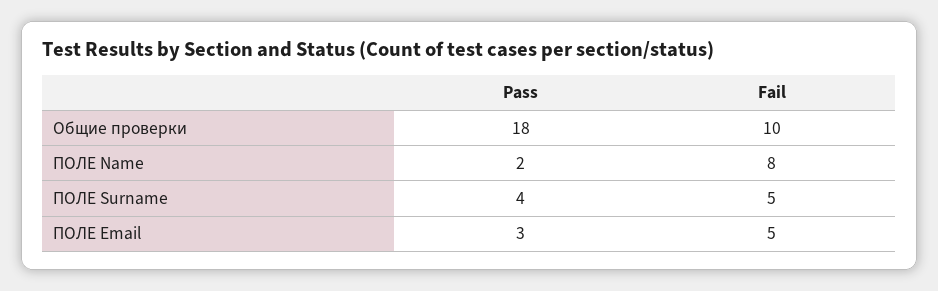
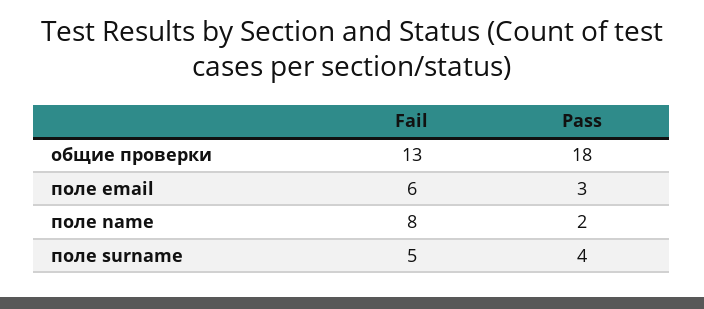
  {
    "Pass": {
      "Общие проверки": 18,
      "ПОЛЕ Name": 2,
      "ПОЛЕ Surname": 4,
      "ПОЛЕ Email": 3
    },
    "Fail": {
-     "Общие проверки": 10,
+     "Общие проверки": 13,
      "ПОЛЕ Name": 8,
      "ПОЛЕ Surname": 5,
-     "ПОЛЕ Email": 5
+     "ПОЛЕ Email": 6
    }
  }

